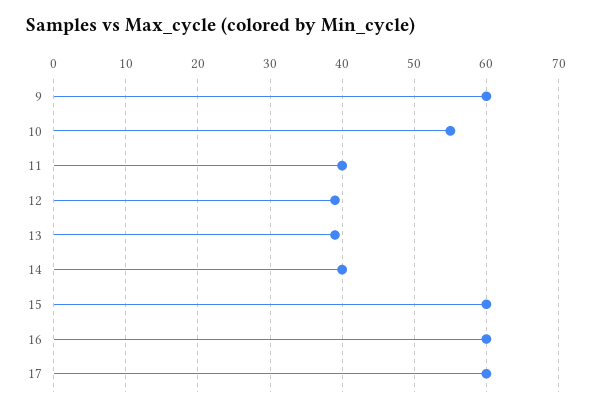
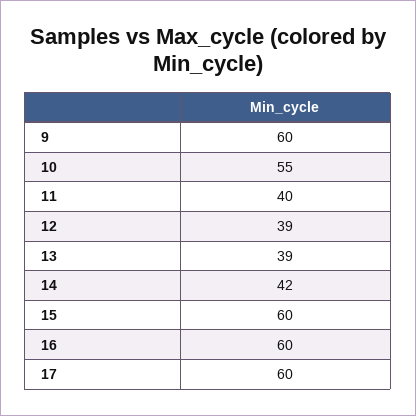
  {
    "9": 60,
    "10": 55,
    "11": 40,
    "12": 39,
    "13": 39,
-   "14": 40,
+   "14": 42,
    "15": 60,
    "16": 60,
    "17": 60
  }

